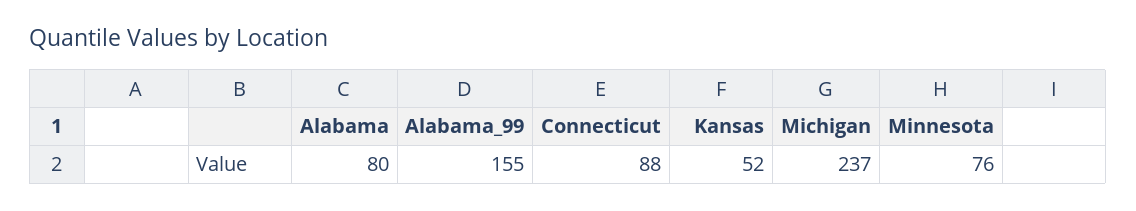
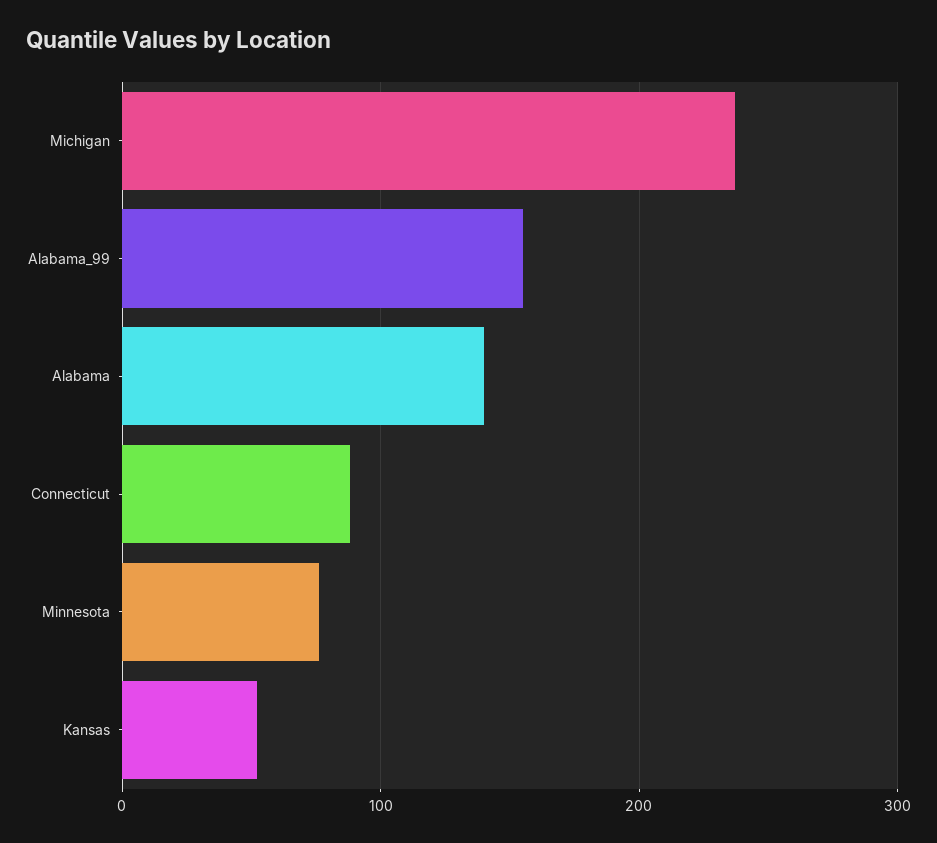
  {
-   "Alabama": 80,
+   "Alabama": 140,
    "Alabama_99": 155,
    "Connecticut": 88,
    "Kansas": 52,
    "Michigan": 237,
    "Minnesota": 76
  }

